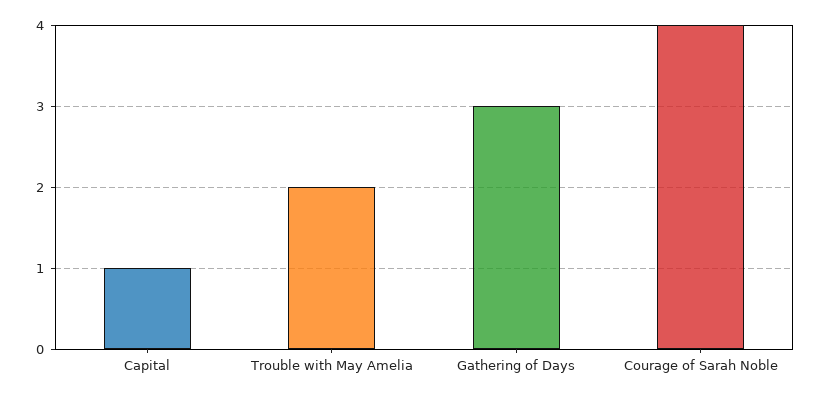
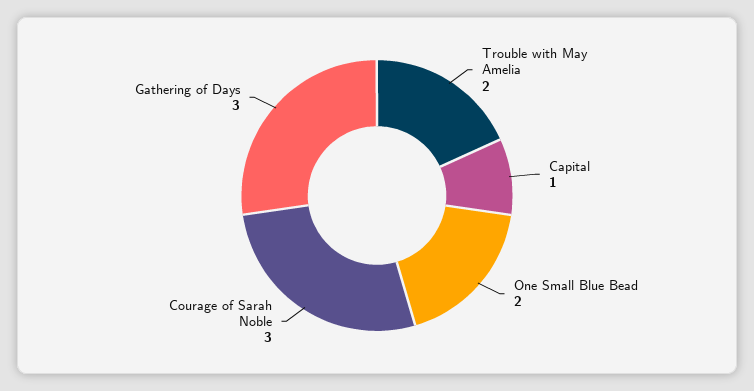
  {
    "Capital": 1,
    "Trouble with May Amelia": 2,
    "Gathering of Days": 3,
-   "Courage of Sarah Noble": 4
+   "Courage of Sarah Noble": 3,
+   "One Small Blue Bead": 2
  }

